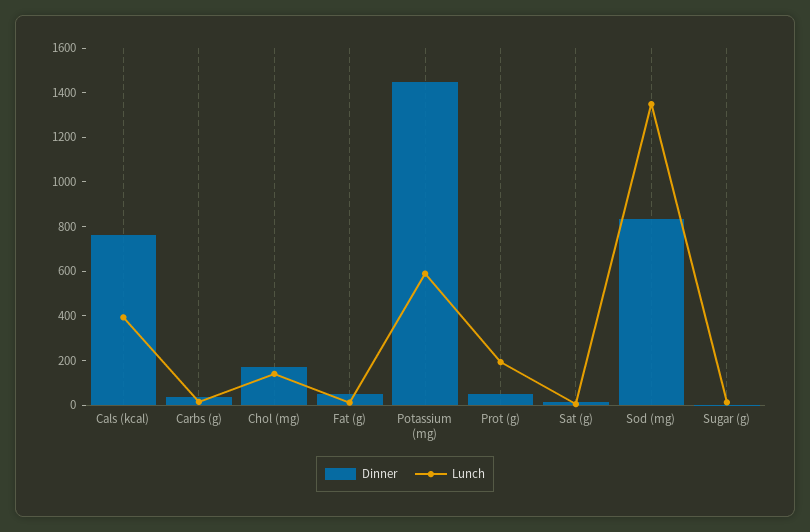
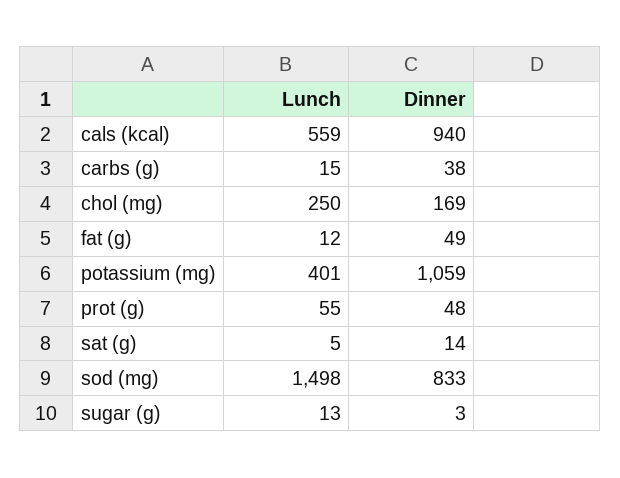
  {
    "Dinner": {
-     "Cals (kcal)": 750,
+     "Cals (kcal)": 940,
      "Carbs (g)": 38,
      "Chol (mg)": 169,
      "Fat (g)": 49,
-     "Potassium (mg)": 1450,
+     "Potassium (mg)": 1059,
      "Prot (g)": 48,
      "Sat (g)": 14,
      "Sod (mg)": 833,
      "Sugar (g)": 3
    },
    "Lunch": {
-     "Cals (kcal)": 400,
+     "Cals (kcal)": 559,
      "Carbs (g)": 15,
-     "Chol (mg)": 150,
+     "Chol (mg)": 250,
      "Fat (g)": 12,
-     "Potassium (mg)": 600,
+     "Potassium (mg)": 401,
-     "Prot (g)": 200,
+     "Prot (g)": 55,
      "Sat (g)": 5,
-     "Sod (mg)": 1350,
+     "Sod (mg)": 1498,
      "Sugar (g)": 13
    }
  }

